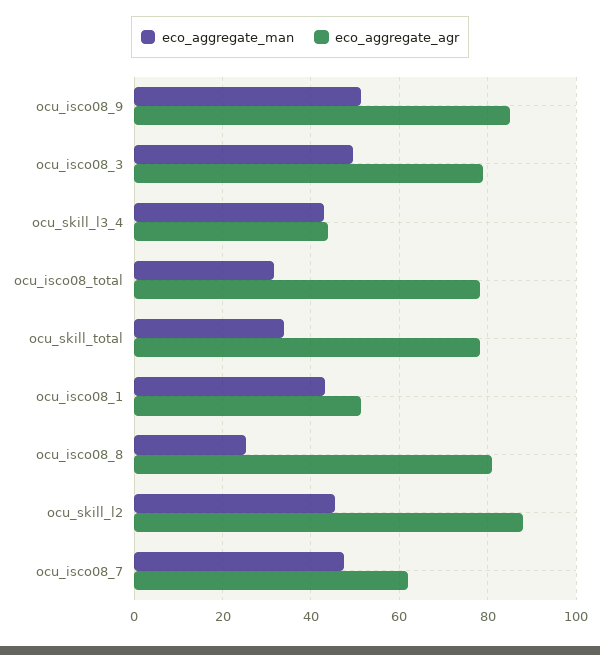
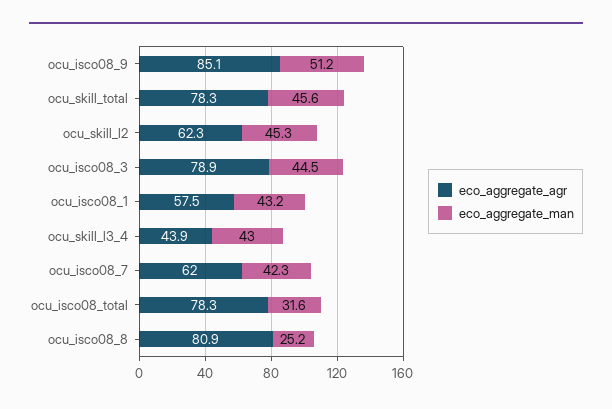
  {
    "eco_aggregate_man": {
      "ocu_isco08_9": 51.2,
-     "ocu_isco08_3": 50,
+     "ocu_isco08_3": 44.5,
      "ocu_skill_l3_4": 43,
      "ocu_isco08_total": 31.6,
-     "ocu_skill_total": 34,
+     "ocu_skill_total": 45.6,
      "ocu_isco08_1": 43.2,
      "ocu_isco08_8": 25.2,
      "ocu_skill_l2": 45.3,
-     "ocu_isco08_7": 48
+     "ocu_isco08_7": 42.3
    },
    "eco_aggregate_agr": {
      "ocu_isco08_9": 85.1,
      "ocu_isco08_3": 78.9,
      "ocu_skill_l3_4": 43.9,
      "ocu_isco08_total": 78.3,
      "ocu_skill_total": 78.3,
-     "ocu_isco08_1": 52,
+     "ocu_isco08_1": 57.5,
      "ocu_isco08_8": 80.9,
-     "ocu_skill_l2": 88,
+     "ocu_skill_l2": 62.3,
      "ocu_isco08_7": 62
    }
  }

